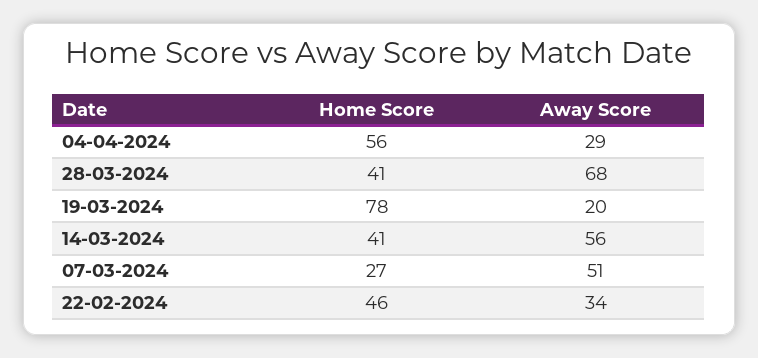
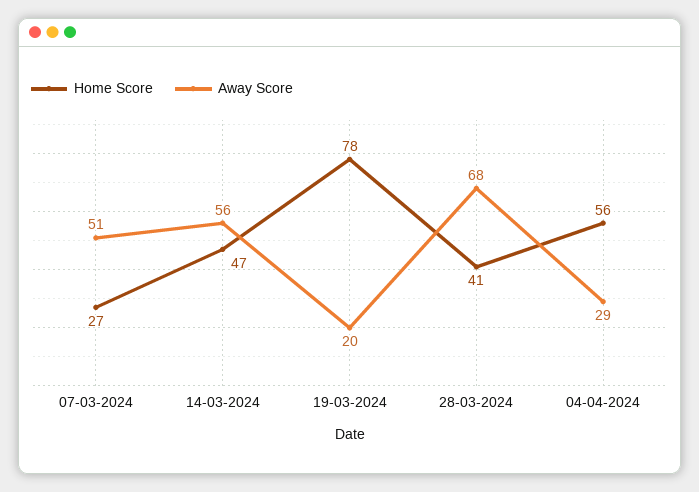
  {
    "Home Score": {
      "04-04-2024": 56,
      "28-03-2024": 41,
      "19-03-2024": 78,
-     "14-03-2024": 41,
+     "14-03-2024": 47,
-     "07-03-2024": 27,
+     "07-03-2024": 27
-     "22-02-2024": 46
    },
    "Away Score": {
      "04-04-2024": 29,
      "28-03-2024": 68,
      "19-03-2024": 20,
      "14-03-2024": 56,
-     "07-03-2024": 51,
+     "07-03-2024": 51
-     "22-02-2024": 34
    }
  }

